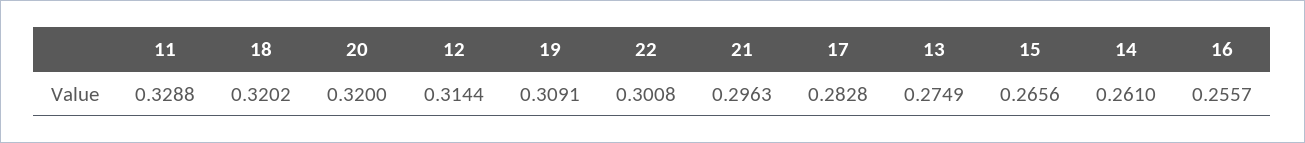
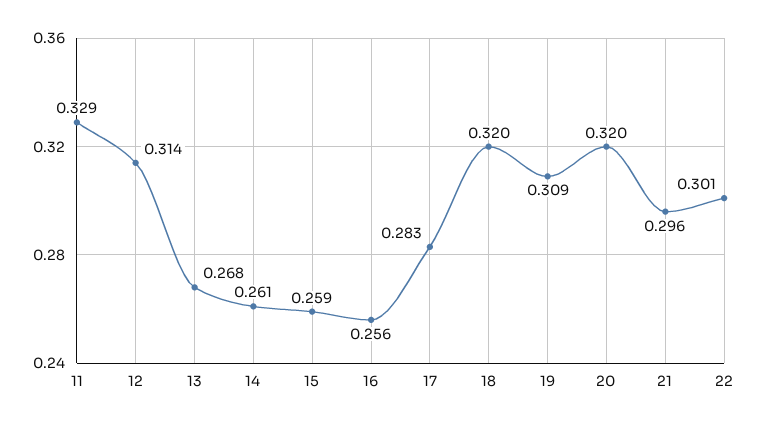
  {
    "11": 0.3288,
    "18": 0.3202,
    "20": 0.32,
    "12": 0.3144,
    "19": 0.3091,
    "22": 0.3008,
    "21": 0.2963,
    "17": 0.2828,
-   "13": 0.2749,
+   "13": 0.268,
-   "15": 0.2656,
+   "15": 0.259,
    "14": 0.261,
    "16": 0.2557
  }

